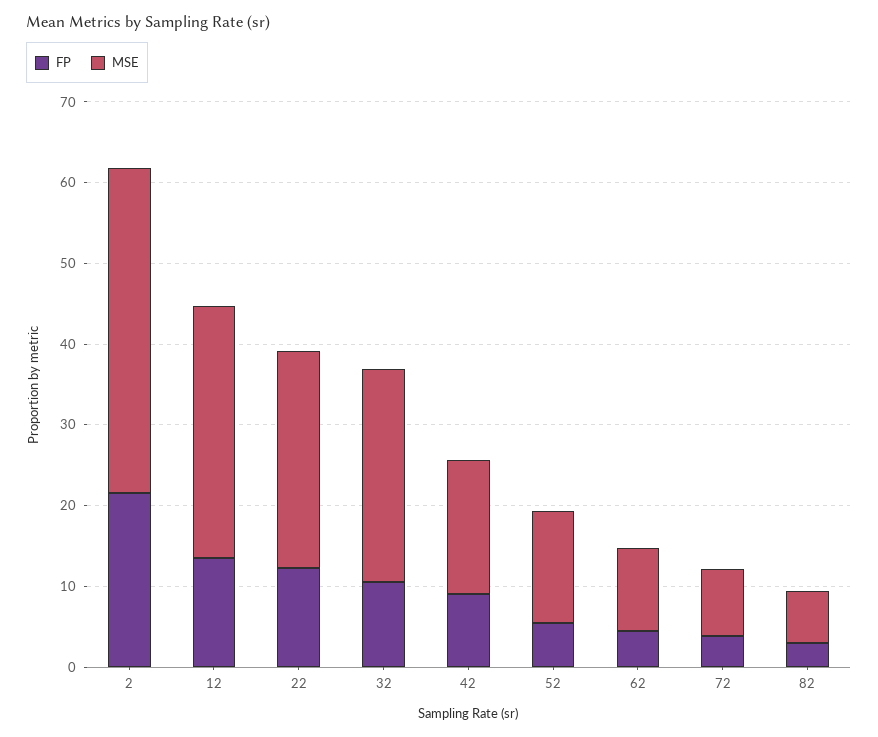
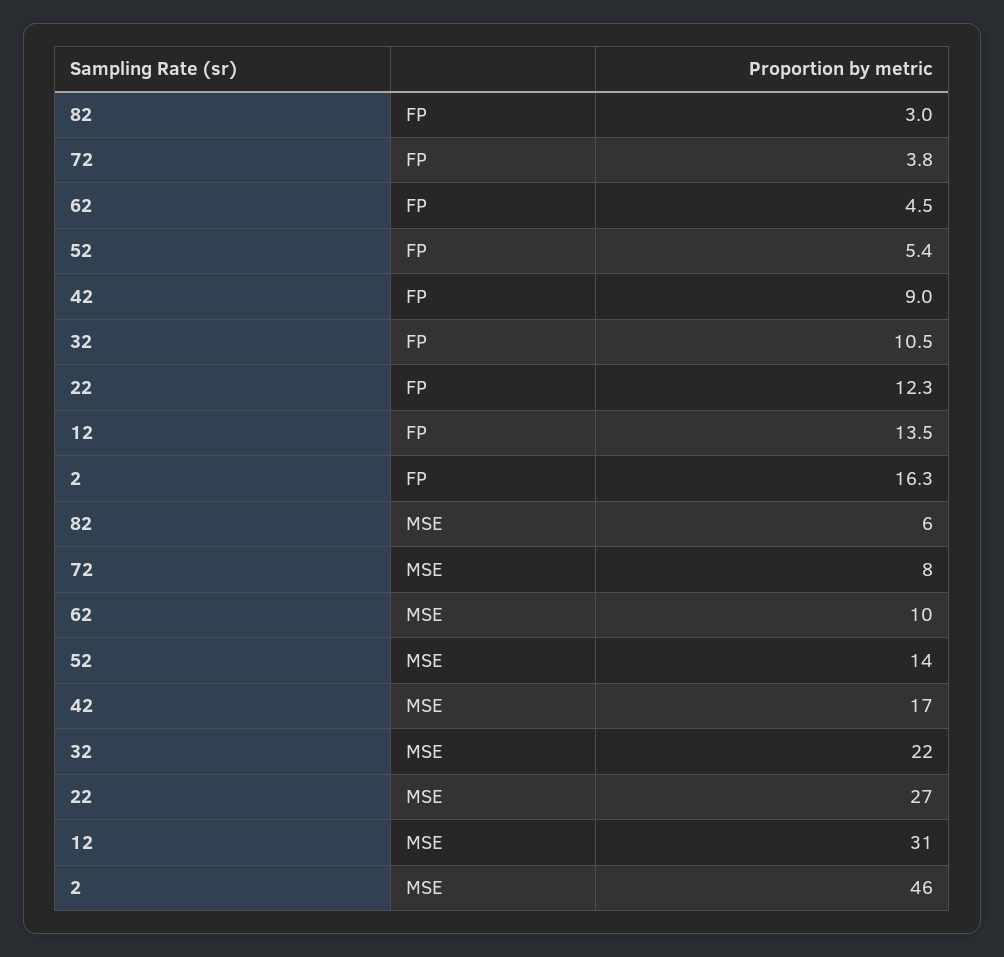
  {
    "FP": {
-     "2": 22,
+     "2": 16.3,
      "12": 13.5,
      "22": 12.3,
      "32": 10.5,
      "42": 9,
      "52": 5.4,
      "62": 4.5,
      "72": 3.8,
      "82": 3
    },
    "MSE": {
-     "2": 40,
+     "2": 46,
      "12": 31,
      "22": 27,
-     "32": 26,
+     "32": 22,
      "42": 17,
      "52": 14,
      "62": 10,
      "72": 8,
      "82": 6
    }
  }

